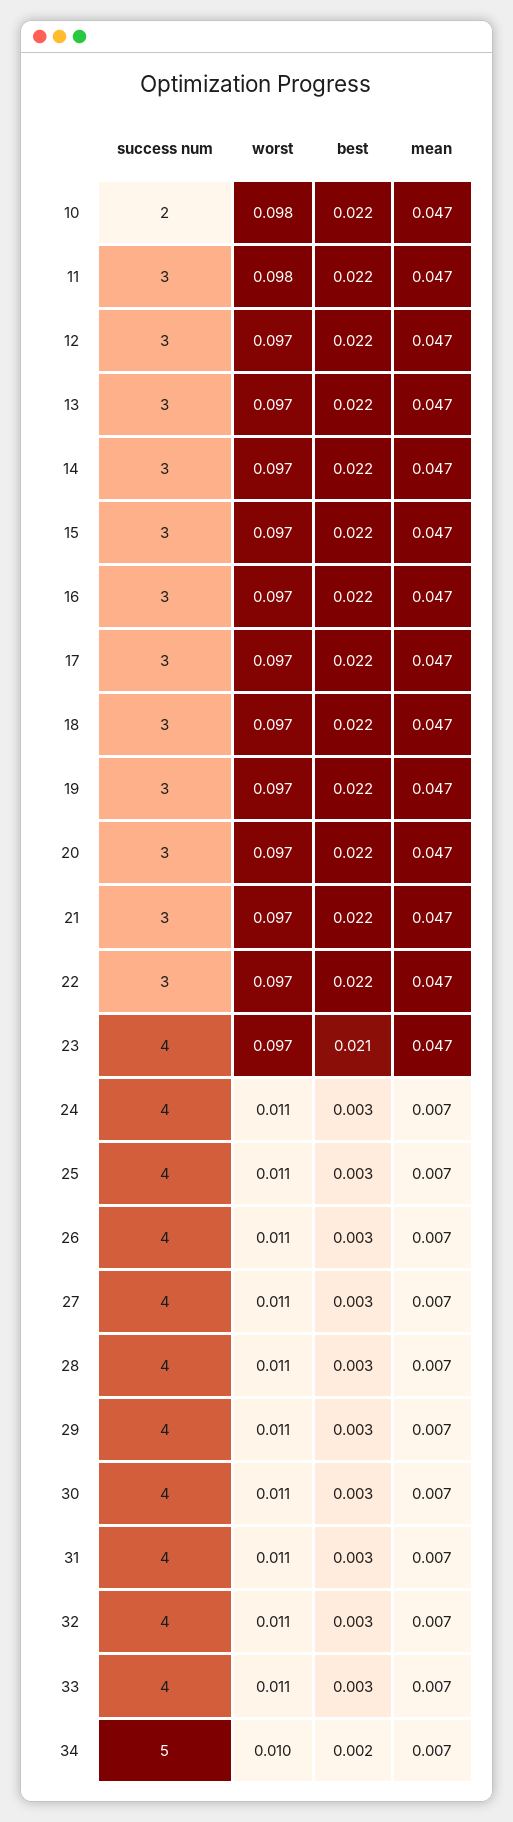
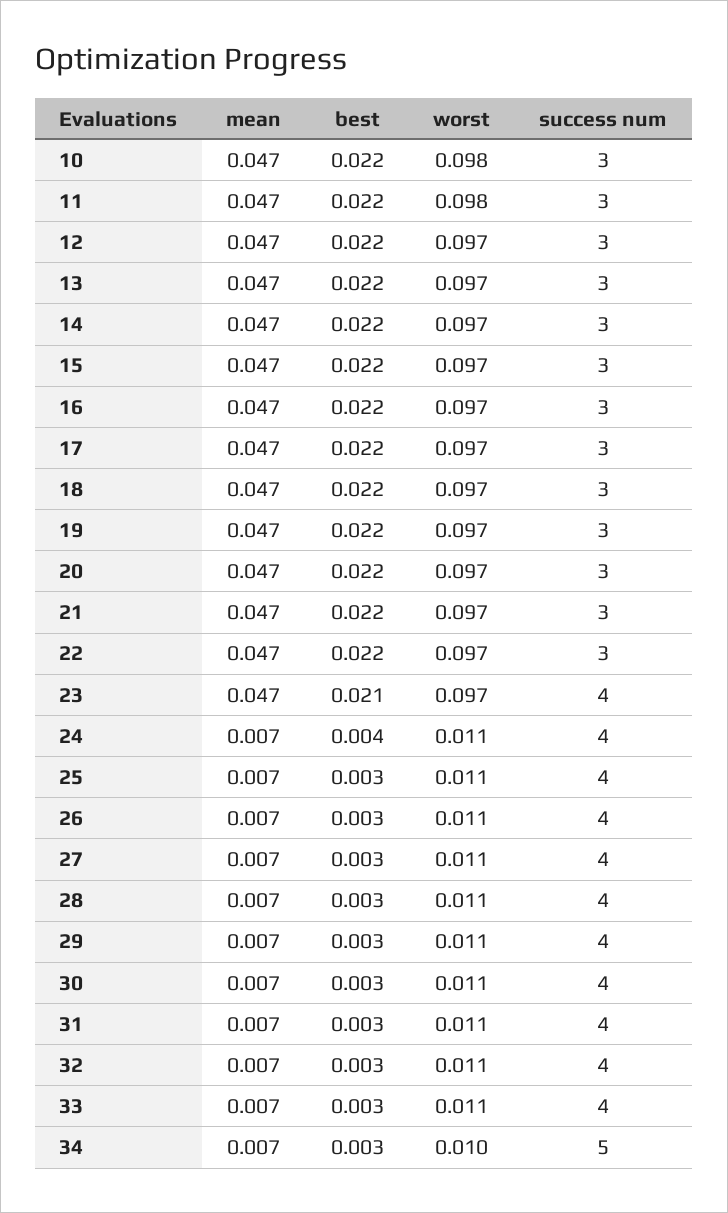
  {
    "success num": {
-     "10": 2,
+     "10": 3,
      "11": 3,
      "12": 3,
      "13": 3,
      "14": 3,
      "15": 3,
      "16": 3,
      "17": 3,
      "18": 3,
      "19": 3,
      "20": 3,
      "21": 3,
      "22": 3,
      "23": 4,
      "24": 4,
      "25": 4,
      "26": 4,
      "27": 4,
      "28": 4,
      "29": 4,
      "30": 4,
      "31": 4,
      "32": 4,
      "33": 4,
      "34": 5
    },
    "worst": {
      "10": 0.098,
      "11": 0.098,
      "12": 0.097,
      "13": 0.097,
      "14": 0.097,
      "15": 0.097,
      "16": 0.097,
      "17": 0.097,
      "18": 0.097,
      "19": 0.097,
      "20": 0.097,
      "21": 0.097,
      "22": 0.097,
      "23": 0.097,
      "24": 0.011,
      "25": 0.011,
      "26": 0.011,
      "27": 0.011,
      "28": 0.011,
      "29": 0.011,
      "30": 0.011,
      "31": 0.011,
      "32": 0.011,
      "33": 0.011,
      "34": 0.01
    },
    "best": {
      "10": 0.022,
      "11": 0.022,
      "12": 0.022,
      "13": 0.022,
      "14": 0.022,
      "15": 0.022,
      "16": 0.022,
      "17": 0.022,
      "18": 0.022,
      "19": 0.022,
      "20": 0.022,
      "21": 0.022,
      "22": 0.022,
      "23": 0.021,
-     "24": 0.003,
+     "24": 0.004,
      "25": 0.003,
      "26": 0.003,
      "27": 0.003,
      "28": 0.003,
      "29": 0.003,
      "30": 0.003,
      "31": 0.003,
      "32": 0.003,
      "33": 0.003,
-     "34": 0.002
+     "34": 0.003
    },
    "mean": {
      "10": 0.047,
      "11": 0.047,
      "12": 0.047,
      "13": 0.047,
      "14": 0.047,
      "15": 0.047,
      "16": 0.047,
      "17": 0.047,
      "18": 0.047,
      "19": 0.047,
      "20": 0.047,
      "21": 0.047,
      "22": 0.047,
      "23": 0.047,
      "24": 0.007,
      "25": 0.007,
      "26": 0.007,
      "27": 0.007,
      "28": 0.007,
      "29": 0.007,
      "30": 0.007,
      "31": 0.007,
      "32": 0.007,
      "33": 0.007,
      "34": 0.007
    }
  }

